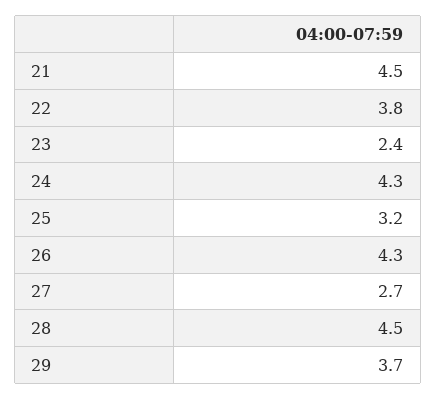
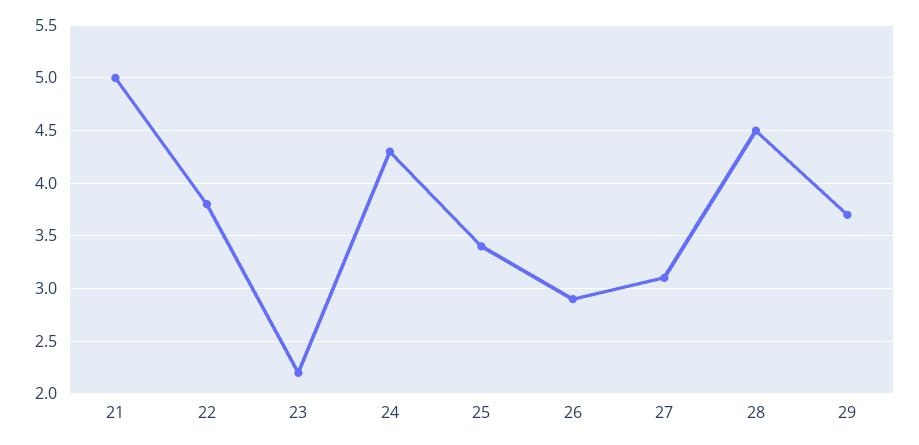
  {
-   "21": 4.5,
+   "21": 5,
    "22": 3.8,
-   "23": 2.4,
+   "23": 2.2,
    "24": 4.3,
-   "25": 3.2,
+   "25": 3.4,
-   "26": 4.3,
+   "26": 2.9,
-   "27": 2.7,
+   "27": 3.1,
    "28": 4.5,
    "29": 3.7
  }

